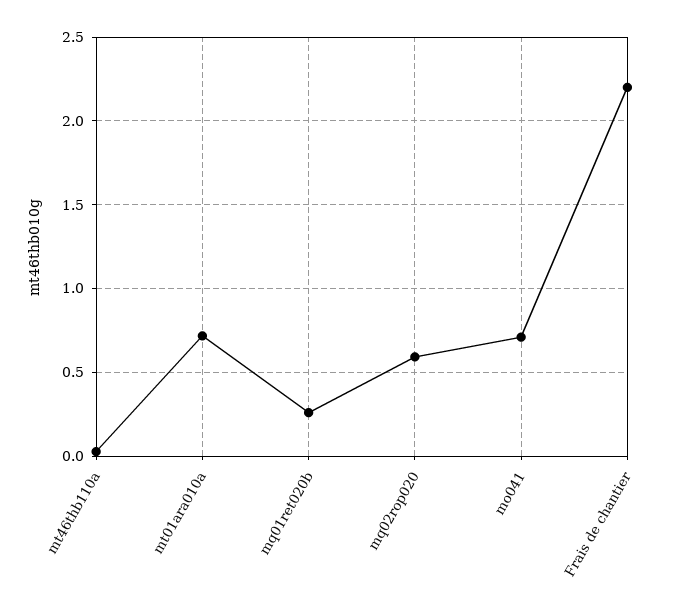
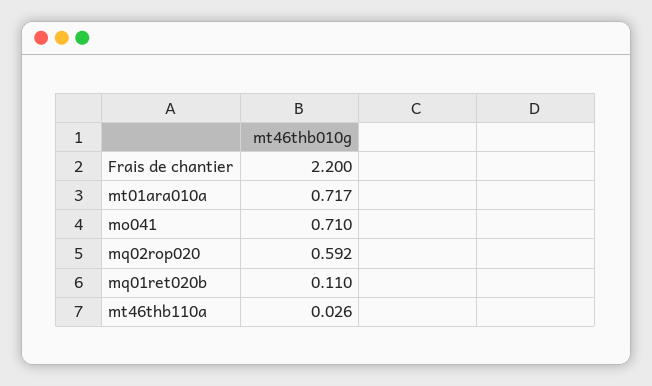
  {
    "mt46thb110a": 0.026,
    "mt01ara010a": 0.717,
-   "mq01ret020b": 0.25,
+   "mq01ret020b": 0.11,
    "mq02rop020": 0.592,
    "mo041": 0.71,
    "Frais de chantier": 2.2
  }

